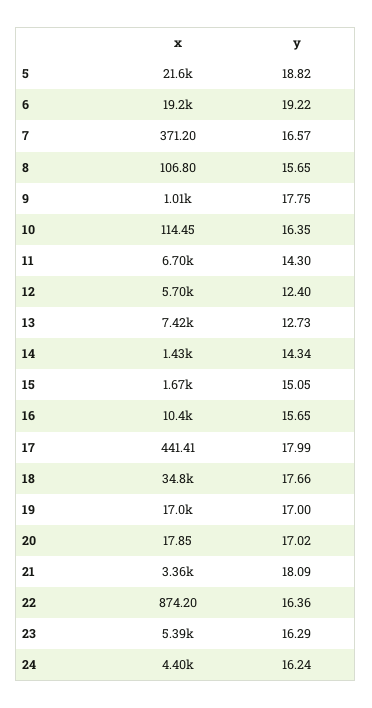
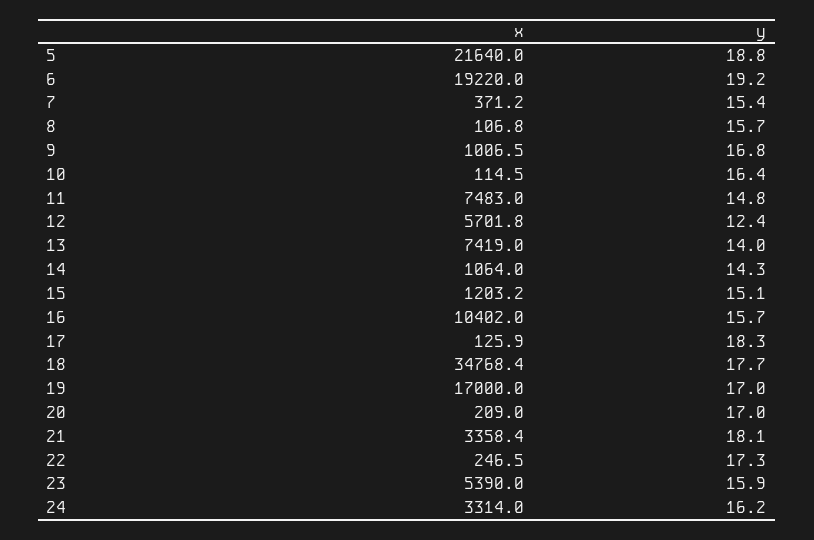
  {
    "x": {
      "5": 21640,
      "6": 19220,
      "7": 371.2,
      "8": 106.8,
      "9": 1006.5,
      "10": 114.45,
-     "11": 6700,
+     "11": 7483,
      "12": 5701.8,
      "13": 7419,
-     "14": 1430,
+     "14": 1064,
-     "15": 1670,
+     "15": 1203.2,
      "16": 10402,
-     "17": 441.41,
+     "17": 125.9,
      "18": 34768.4,
      "19": 17000,
-     "20": 17.85,
+     "20": 209,
      "21": 3358.4,
-     "22": 874.2,
+     "22": 246.5,
      "23": 5390,
-     "24": 4400
+     "24": 3314
    },
    "y": {
      "5": 18.82,
      "6": 19.22,
-     "7": 16.57,
+     "7": 15.4,
      "8": 15.65,
-     "9": 17.75,
+     "9": 16.8,
      "10": 16.35,
-     "11": 14.3,
+     "11": 14.8,
      "12": 12.4,
-     "13": 12.73,
+     "13": 14,
      "14": 14.34,
      "15": 15.05,
      "16": 15.65,
-     "17": 17.99,
+     "17": 18.3,
      "18": 17.66,
      "19": 17,
      "20": 17.02,
      "21": 18.09,
-     "22": 16.36,
+     "22": 17.3,
-     "23": 16.29,
+     "23": 15.9,
      "24": 16.24
    }
  }

